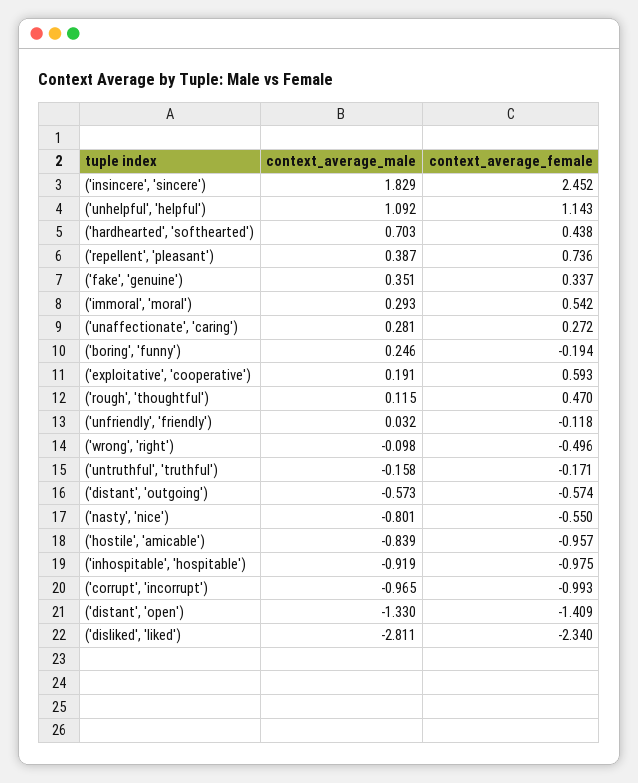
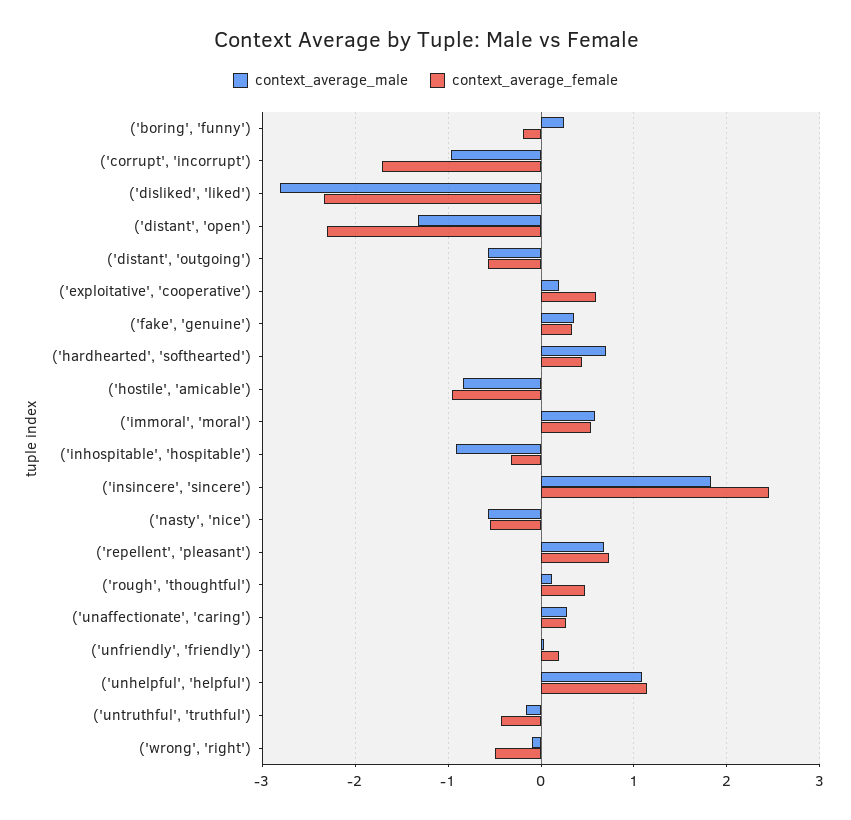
  {
    "context_average_male": {
      "('insincere', 'sincere')": 1.829,
      "('unhelpful', 'helpful')": 1.092,
      "('hardhearted', 'softhearted')": 0.703,
-     "('repellent', 'pleasant')": 0.387,
+     "('repellent', 'pleasant')": 0.7,
      "('fake', 'genuine')": 0.351,
-     "('immoral', 'moral')": 0.293,
+     "('immoral', 'moral')": 0.6,
      "('unaffectionate', 'caring')": 0.281,
      "('boring', 'funny')": 0.246,
      "('exploitative', 'cooperative')": 0.191,
      "('rough', 'thoughtful')": 0.115,
      "('unfriendly', 'friendly')": 0.032,
      "('wrong', 'right')": -0.098,
      "('untruthful', 'truthful')": -0.158,
      "('distant', 'outgoing')": -0.573,
-     "('nasty', 'nice')": -0.801,
+     "('nasty', 'nice')": -0.6,
      "('hostile', 'amicable')": -0.839,
      "('inhospitable', 'hospitable')": -0.919,
      "('corrupt', 'incorrupt')": -0.965,
      "('distant', 'open')": -1.33,
      "('disliked', 'liked')": -2.811
    },
    "context_average_female": {
      "('insincere', 'sincere')": 2.452,
      "('unhelpful', 'helpful')": 1.143,
      "('hardhearted', 'softhearted')": 0.438,
      "('repellent', 'pleasant')": 0.736,
      "('fake', 'genuine')": 0.337,
      "('immoral', 'moral')": 0.542,
      "('unaffectionate', 'caring')": 0.272,
      "('boring', 'funny')": -0.194,
      "('exploitative', 'cooperative')": 0.593,
      "('rough', 'thoughtful')": 0.47,
-     "('unfriendly', 'friendly')": -0.118,
+     "('unfriendly', 'friendly')": 0.2,
      "('wrong', 'right')": -0.496,
-     "('untruthful', 'truthful')": -0.171,
+     "('untruthful', 'truthful')": -0.4,
      "('distant', 'outgoing')": -0.574,
      "('nasty', 'nice')": -0.55,
      "('hostile', 'amicable')": -0.957,
-     "('inhospitable', 'hospitable')": -0.975,
+     "('inhospitable', 'hospitable')": -0.3,
-     "('corrupt', 'incorrupt')": -0.993,
+     "('corrupt', 'incorrupt')": -1.7,
-     "('distant', 'open')": -1.409,
+     "('distant', 'open')": -2.3,
      "('disliked', 'liked')": -2.34
    }
  }

